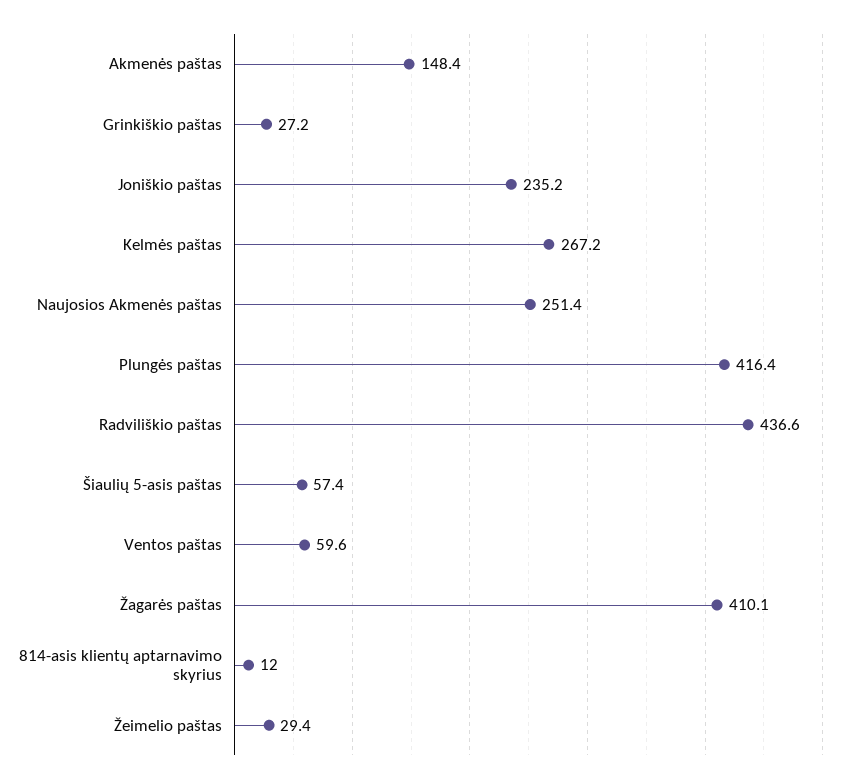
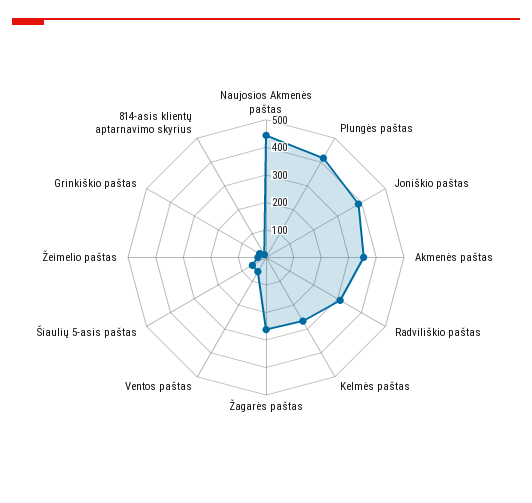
  {
-   "Akmenės paštas": 148.4,
+   "Akmenės paštas": 350,
    "Grinkiškio paštas": 27.2,
-   "Joniškio paštas": 235.2,
+   "Joniškio paštas": 400,
    "Kelmės paštas": 267.2,
-   "Naujosios Akmenės paštas": 251.4,
+   "Naujosios Akmenės paštas": 450,
    "Plungės paštas": 416.4,
-   "Radviliškio paštas": 436.6,
+   "Radviliškio paštas": 300,
    "Šiaulių 5-asis paštas": 57.4,
    "Ventos paštas": 59.6,
-   "Žagarės paštas": 410.1,
+   "Žagarės paštas": 250,
    "814-asis klientų aptarnavimo skyrius": 12,
    "Žeimelio paštas": 29.4
  }

